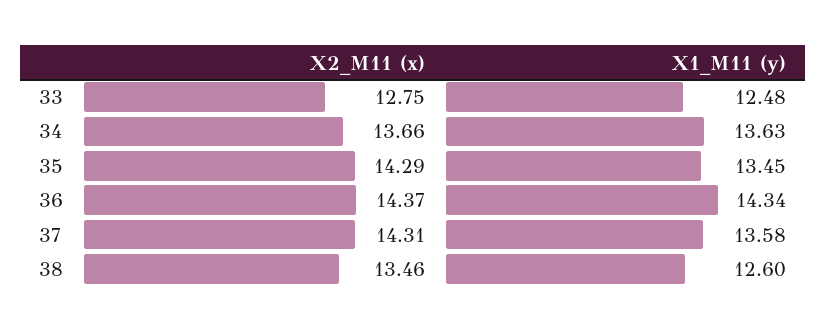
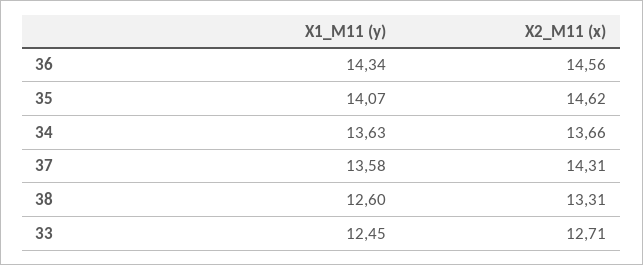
  {
    "X2_M11 (x)": {
-     "33": 12.75,
+     "33": 12.71,
      "34": 13.66,
-     "35": 14.29,
+     "35": 14.62,
-     "36": 14.37,
+     "36": 14.56,
      "37": 14.31,
-     "38": 13.46
+     "38": 13.31
    },
    "X1_M11 (y)": {
-     "33": 12.48,
+     "33": 12.45,
      "34": 13.63,
-     "35": 13.45,
+     "35": 14.07,
      "36": 14.34,
      "37": 13.58,
      "38": 12.6
    }
  }

